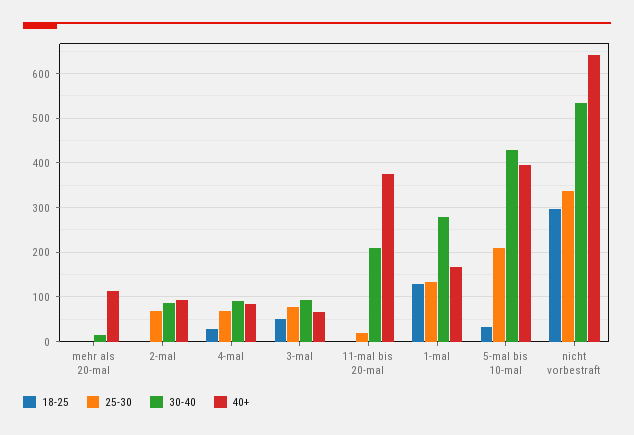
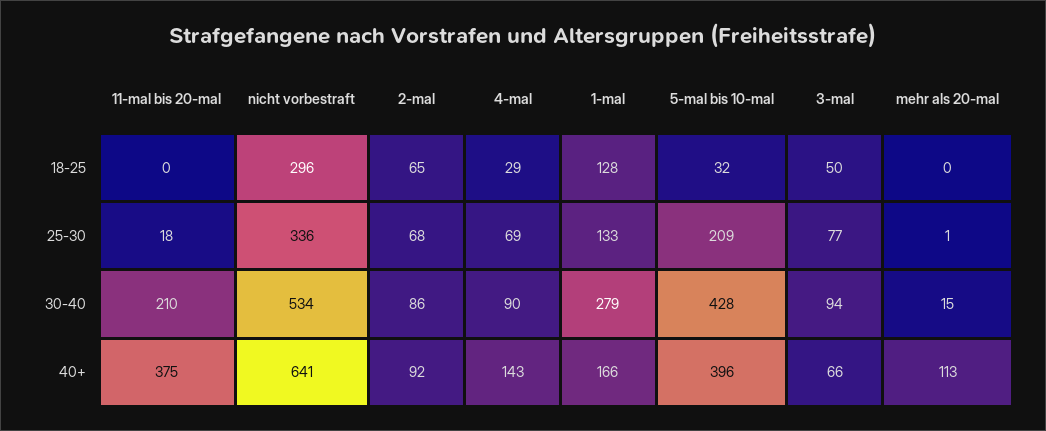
  {
    "18-25": {
      "mehr als 20-mal": 0,
-     "2-mal": 0,
+     "2-mal": 65,
      "4-mal": 29,
      "3-mal": 50,
      "11-mal bis 20-mal": 0,
      "1-mal": 128,
      "5-mal bis 10-mal": 32,
      "nicht vorbestraft": 296
    },
    "25-30": {
      "mehr als 20-mal": 1,
      "2-mal": 68,
      "4-mal": 69,
      "3-mal": 77,
      "11-mal bis 20-mal": 18,
      "1-mal": 133,
      "5-mal bis 10-mal": 209,
      "nicht vorbestraft": 336
    },
    "30-40": {
      "mehr als 20-mal": 15,
      "2-mal": 86,
      "4-mal": 90,
      "3-mal": 94,
      "11-mal bis 20-mal": 210,
      "1-mal": 279,
      "5-mal bis 10-mal": 428,
      "nicht vorbestraft": 534
    },
    "40+": {
      "mehr als 20-mal": 113,
      "2-mal": 92,
-     "4-mal": 80,
+     "4-mal": 143,
      "3-mal": 66,
      "11-mal bis 20-mal": 375,
      "1-mal": 166,
      "5-mal bis 10-mal": 396,
      "nicht vorbestraft": 641
    }
  }

